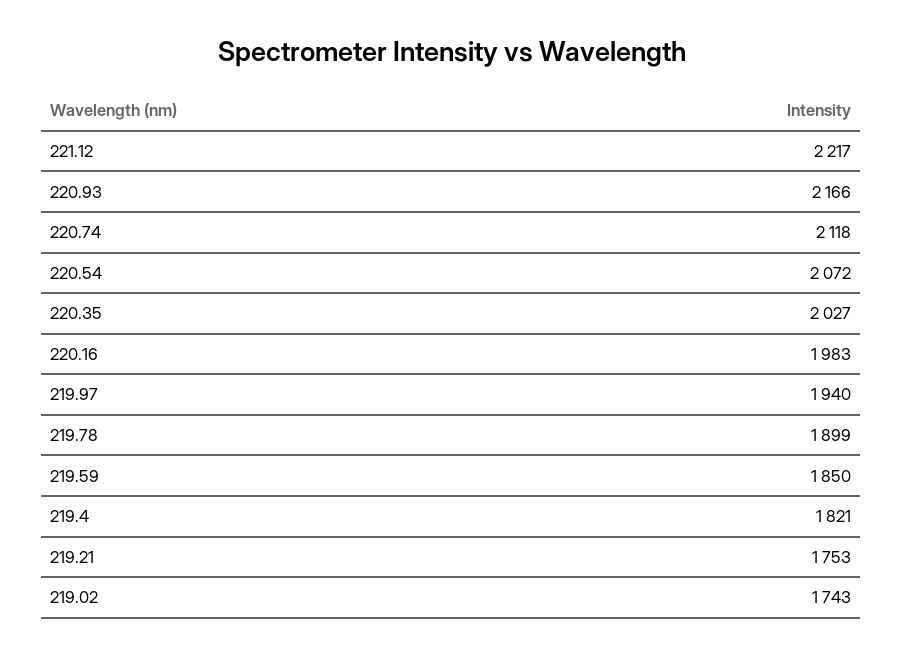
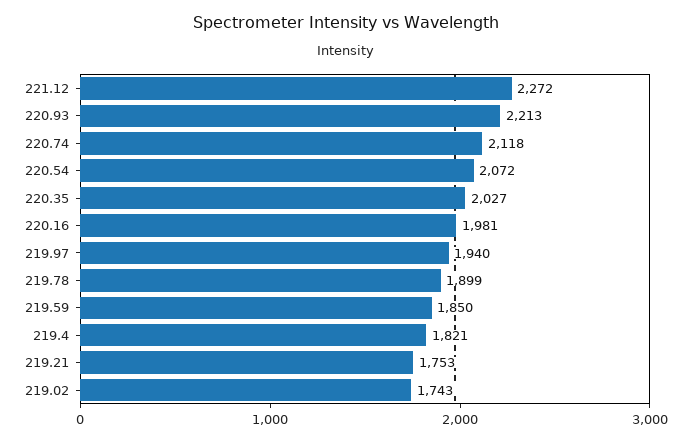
  {
-   "221.12": 2217,
+   "221.12": 2272,
-   "220.93": 2166,
+   "220.93": 2213,
    "220.74": 2118,
    "220.54": 2072,
    "220.35": 2027,
-   "220.16": 1983,
+   "220.16": 1981,
    "219.97": 1940,
    "219.78": 1899,
    "219.59": 1850,
    "219.4": 1821,
    "219.21": 1753,
    "219.02": 1743
  }

